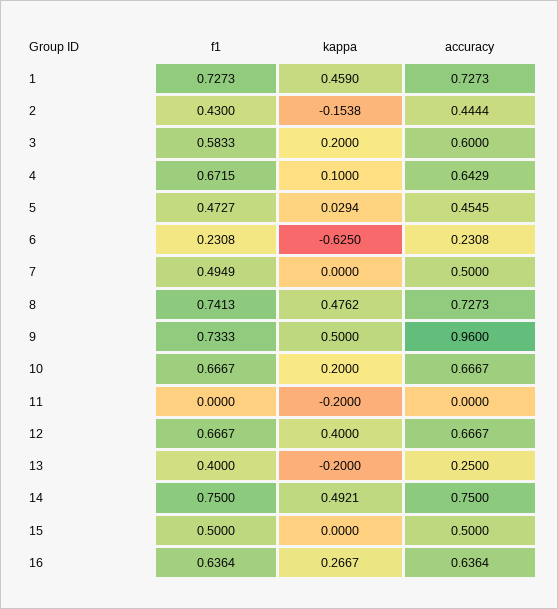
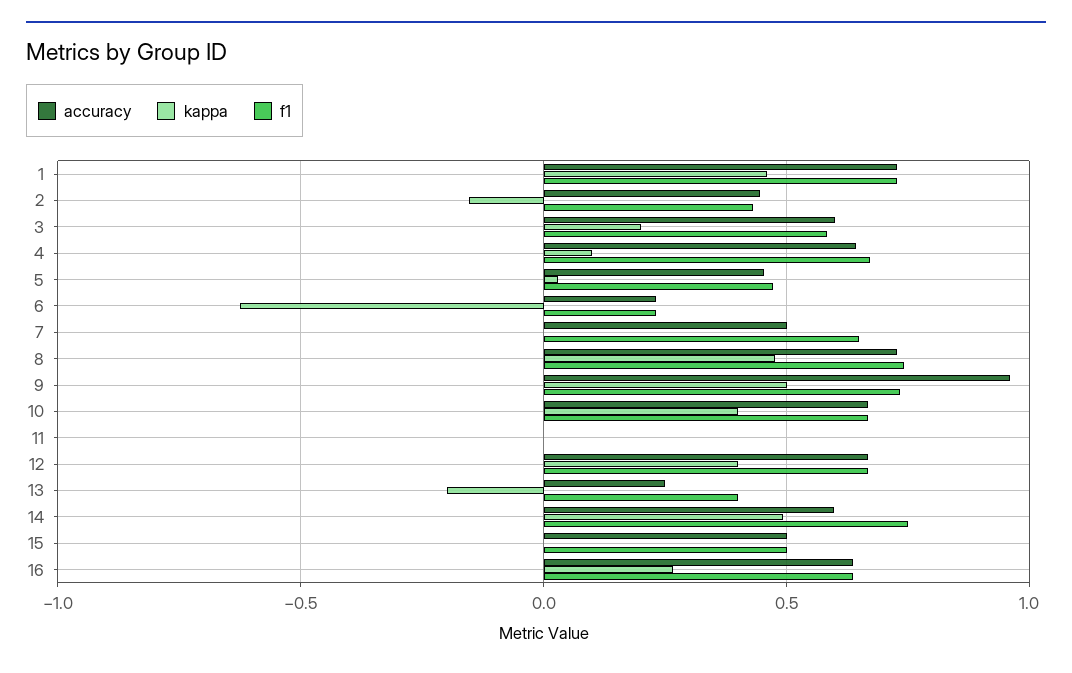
  {
    "f1": {
      "1": 0.7273,
      "2": 0.43,
      "3": 0.5833,
      "4": 0.6715,
      "5": 0.4727,
      "6": 0.2308,
-     "7": 0.4949,
+     "7": 0.65,
      "8": 0.7413,
      "9": 0.7333,
      "10": 0.6667,
      "11": 0,
      "12": 0.6667,
      "13": 0.4,
      "14": 0.75,
      "15": 0.5,
      "16": 0.6364
    },
    "kappa": {
      "1": 0.459,
      "2": -0.1538,
      "3": 0.2,
      "4": 0.1,
      "5": 0.0294,
      "6": -0.625,
      "7": 0,
      "8": 0.4762,
      "9": 0.5,
-     "10": 0.2,
+     "10": 0.4,
-     "11": -0.2,
+     "11": 0,
      "12": 0.4,
      "13": -0.2,
      "14": 0.4921,
      "15": 0,
      "16": 0.2667
    },
    "accuracy": {
      "1": 0.7273,
      "2": 0.4444,
      "3": 0.6,
      "4": 0.6429,
      "5": 0.4545,
      "6": 0.2308,
      "7": 0.5,
      "8": 0.7273,
      "9": 0.96,
      "10": 0.6667,
      "11": 0,
      "12": 0.6667,
      "13": 0.25,
-     "14": 0.75,
+     "14": 0.6,
      "15": 0.5,
      "16": 0.6364
    }
  }

